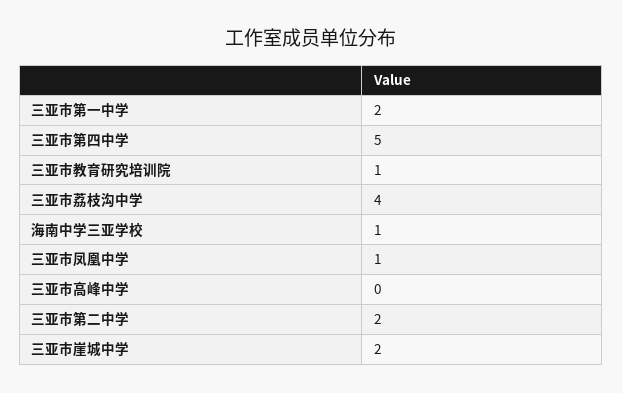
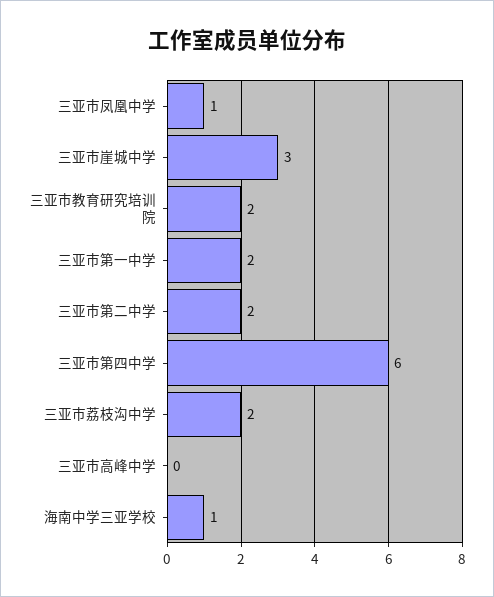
  {
    "三亚市第一中学": 2,
-   "三亚市第四中学": 5,
+   "三亚市第四中学": 6,
-   "三亚市教育研究培训院": 1,
+   "三亚市教育研究培训院": 2,
-   "三亚市荔枝沟中学": 4,
+   "三亚市荔枝沟中学": 2,
    "海南中学三亚学校": 1,
    "三亚市凤凰中学": 1,
    "三亚市高峰中学": 0,
    "三亚市第二中学": 2,
-   "三亚市崖城中学": 2
+   "三亚市崖城中学": 3
  }

